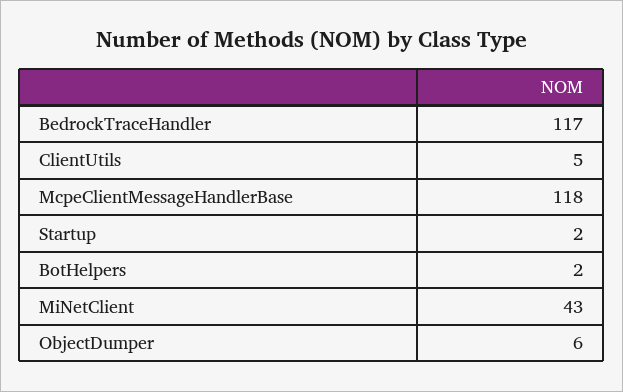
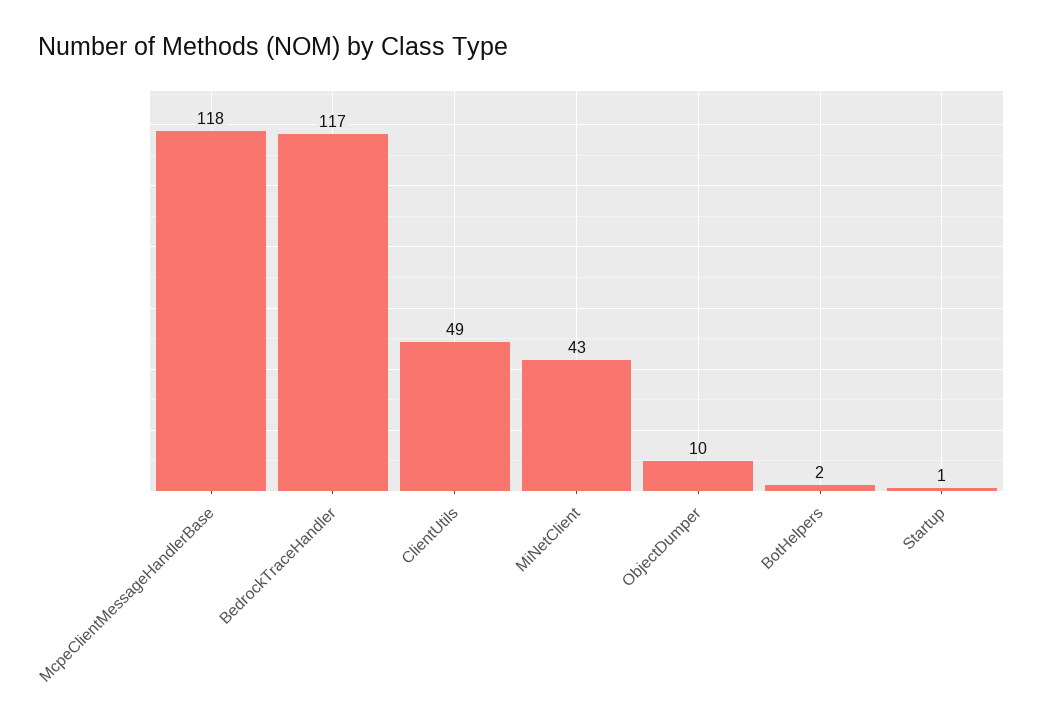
  {
    "BedrockTraceHandler": 117,
-   "ClientUtils": 5,
+   "ClientUtils": 49,
    "McpeClientMessageHandlerBase": 118,
-   "Startup": 2,
+   "Startup": 1,
    "BotHelpers": 2,
    "MiNetClient": 43,
-   "ObjectDumper": 6
+   "ObjectDumper": 10
  }

